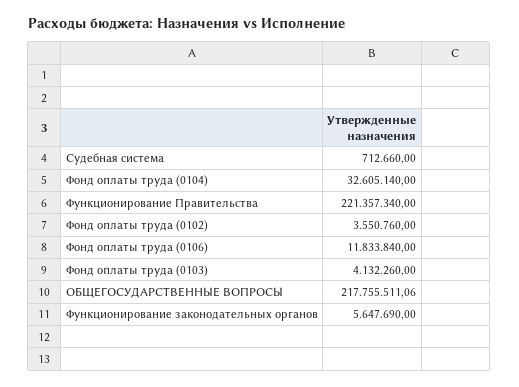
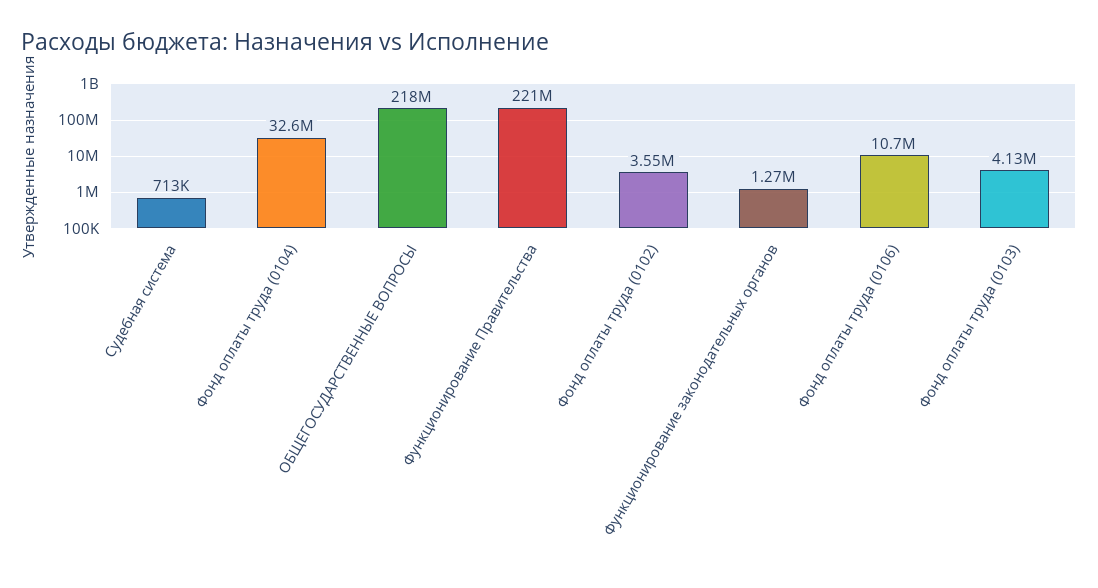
  {
    "Судебная система": 712660,
    "Фонд оплаты труда (0104)": 32605140,
    "Функционирование Правительства": 221357340,
    "Фонд оплаты труда (0102)": 3550760,
-   "Фонд оплаты труда (0106)": 11833840,
+   "Фонд оплаты труда (0106)": 10700000,
    "Фонд оплаты труда (0103)": 4132260,
    "ОБЩЕГОСУДАРСТВЕННЫЕ ВОПРОСЫ": 217755511.06,
-   "Функционирование законодательных органов": 5647690
+   "Функционирование законодательных органов": 1270000
  }

